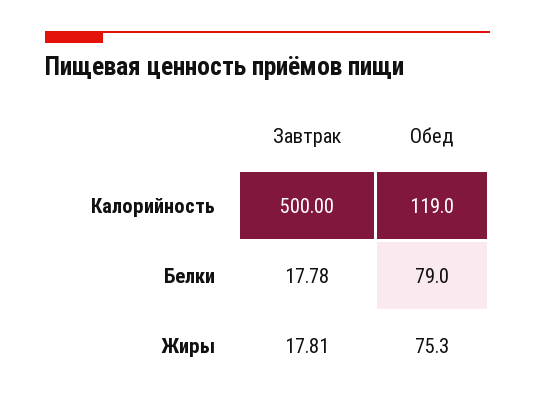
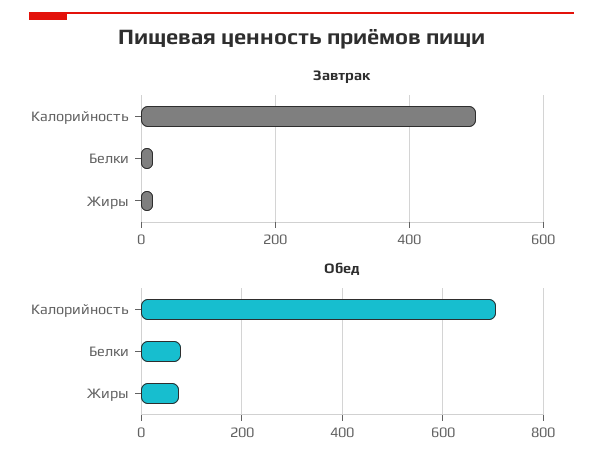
  {
    "Завтрак": {
      "Калорийность": 500,
      "Белки": 17.78,
      "Жиры": 17.81
    },
    "Обед": {
-     "Калорийность": 119,
+     "Калорийность": 700,
      "Белки": 79,
      "Жиры": 75.3
    }
  }

